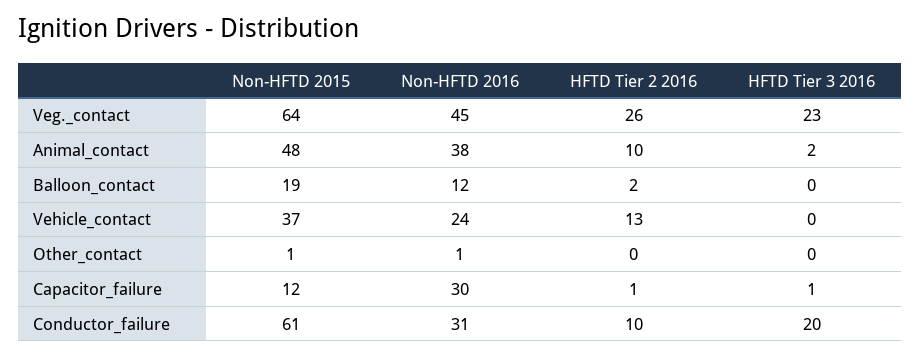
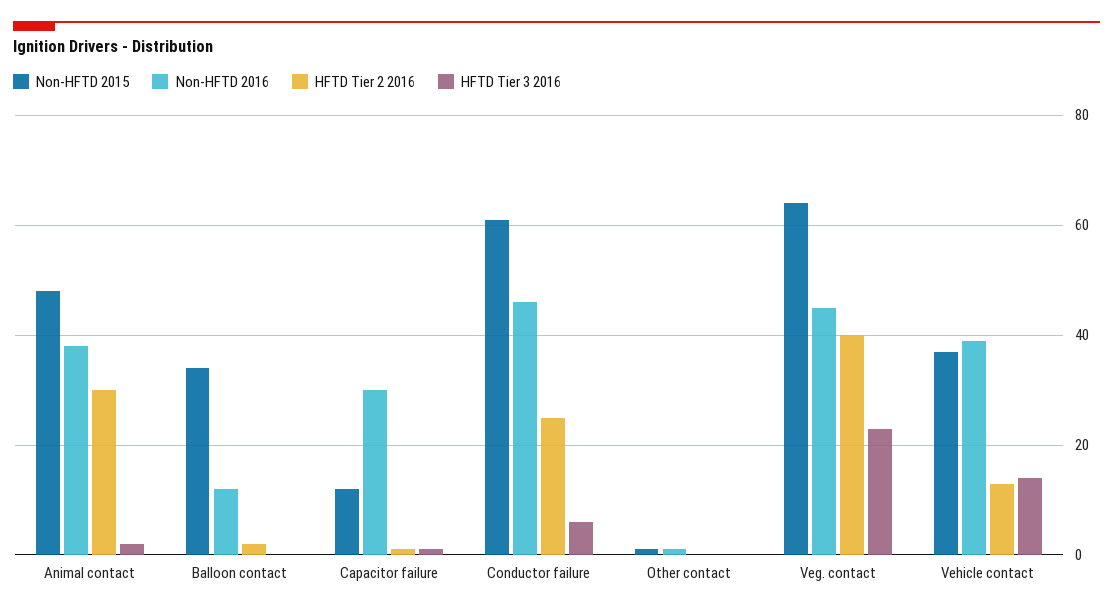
  {
    "Non-HFTD 2015": {
      "Veg._contact": 64,
      "Animal_contact": 48,
-     "Balloon_contact": 19,
+     "Balloon_contact": 35,
      "Vehicle_contact": 37,
      "Other_contact": 1,
      "Capacitor_failure": 12,
      "Conductor_failure": 61
    },
    "Non-HFTD 2016": {
      "Veg._contact": 45,
      "Animal_contact": 38,
      "Balloon_contact": 12,
-     "Vehicle_contact": 24,
+     "Vehicle_contact": 40,
      "Other_contact": 1,
      "Capacitor_failure": 30,
-     "Conductor_failure": 31
+     "Conductor_failure": 45
    },
    "HFTD Tier 2 2016": {
-     "Veg._contact": 26,
+     "Veg._contact": 40,
-     "Animal_contact": 10,
+     "Animal_contact": 30,
      "Balloon_contact": 2,
      "Vehicle_contact": 13,
      "Other_contact": 0,
      "Capacitor_failure": 1,
-     "Conductor_failure": 10
+     "Conductor_failure": 25
    },
    "HFTD Tier 3 2016": {
      "Veg._contact": 23,
      "Animal_contact": 2,
      "Balloon_contact": 0,
-     "Vehicle_contact": 0,
+     "Vehicle_contact": 15,
      "Other_contact": 0,
      "Capacitor_failure": 1,
-     "Conductor_failure": 20
+     "Conductor_failure": 5
    }
  }

